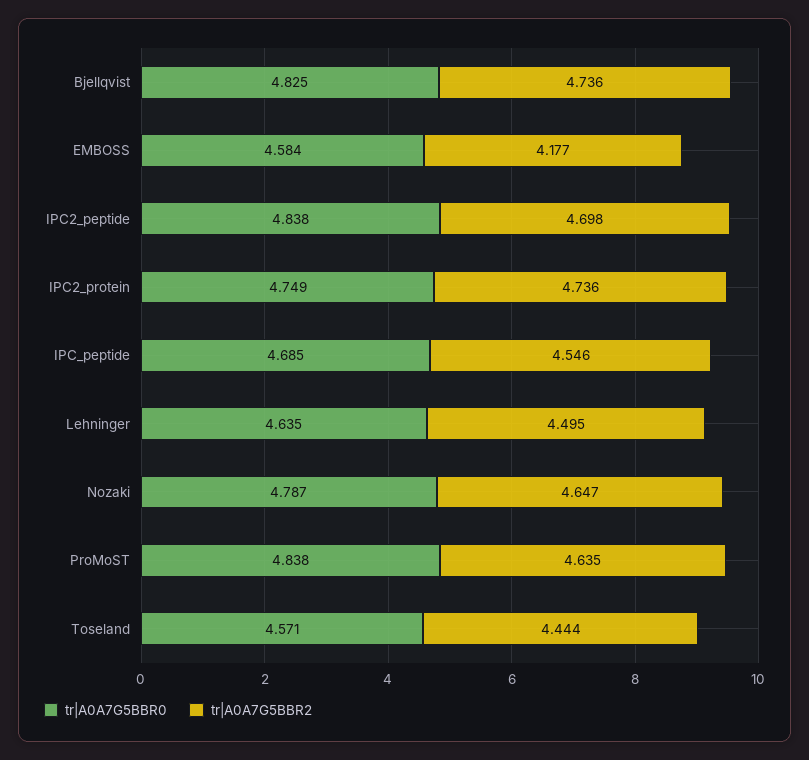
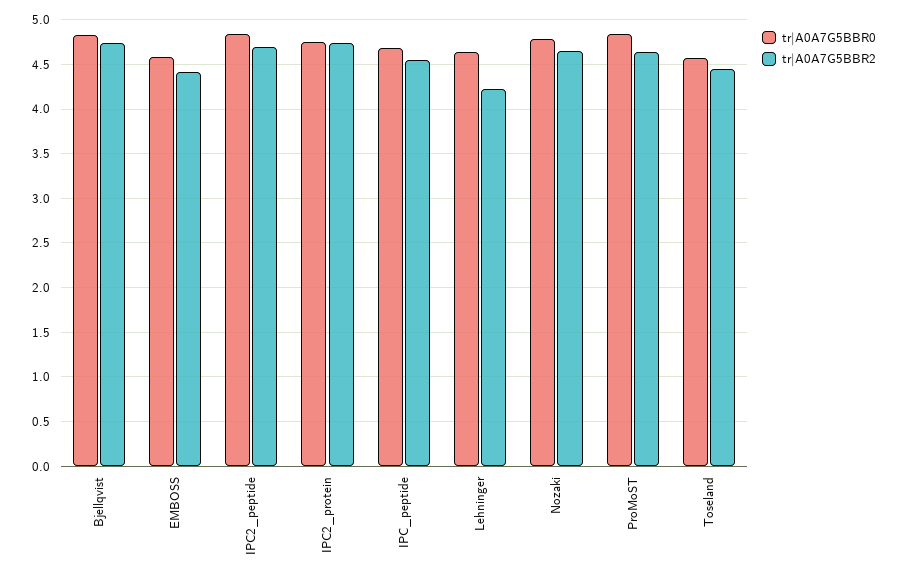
  {
    "tr|A0A7G5BBR0": {
      "Bjellqvist": 4.825,
      "EMBOSS": 4.584,
      "IPC2_peptide": 4.838,
      "IPC2_protein": 4.749,
      "IPC_peptide": 4.685,
      "Lehninger": 4.635,
      "Nozaki": 4.787,
      "ProMoST": 4.838,
      "Toseland": 4.571
    },
    "tr|A0A7G5BBR2": {
      "Bjellqvist": 4.736,
-     "EMBOSS": 4.177,
+     "EMBOSS": 4.4,
      "IPC2_peptide": 4.698,
      "IPC2_protein": 4.736,
      "IPC_peptide": 4.546,
-     "Lehninger": 4.495,
+     "Lehninger": 4.2,
      "Nozaki": 4.647,
      "ProMoST": 4.635,
      "Toseland": 4.444
    }
  }

